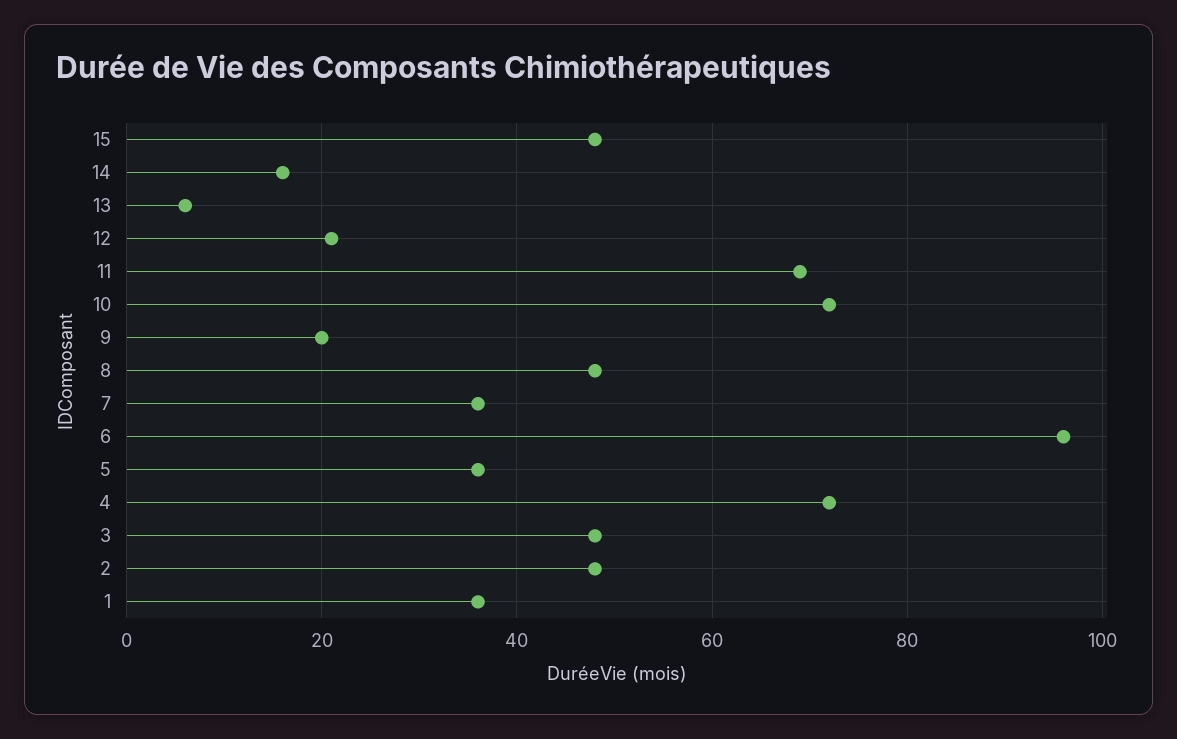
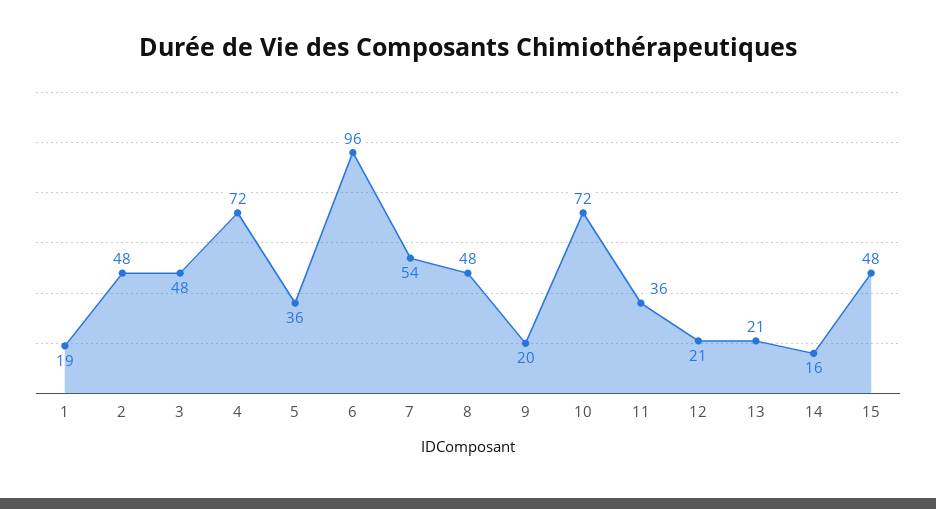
  {
    "15": 48,
    "14": 16,
-   "13": 5,
+   "13": 21,
    "12": 21,
-   "11": 70,
+   "11": 36,
    "10": 72,
    "9": 20,
    "8": 48,
-   "7": 35,
+   "7": 54,
    "6": 96,
    "5": 36,
    "4": 72,
    "3": 48,
    "2": 48,
-   "1": 35
+   "1": 19
  }

